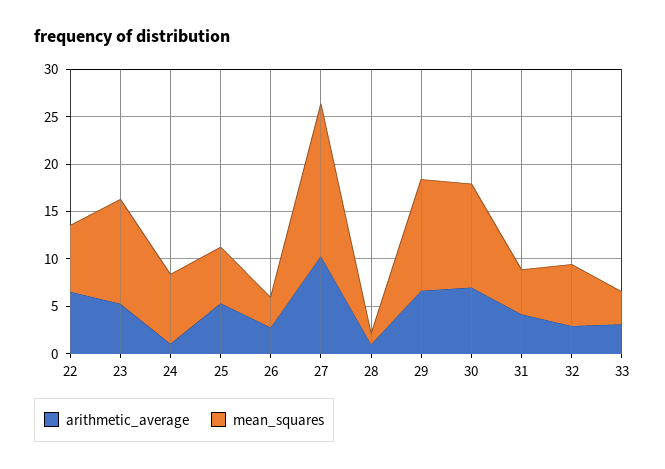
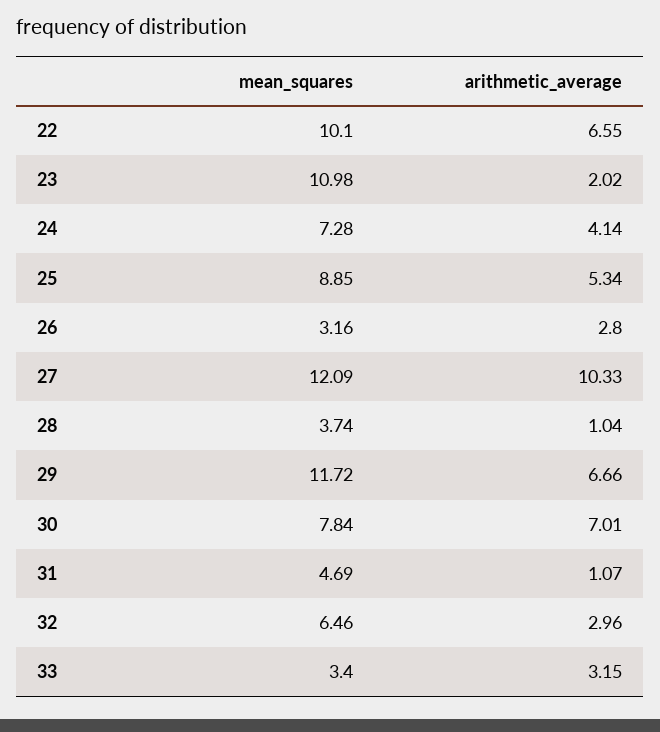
  {
    "arithmetic_average": {
      "22": 6.55,
-     "23": 5,
+     "23": 2.02,
-     "24": 1,
+     "24": 4.14,
      "25": 5.34,
      "26": 2.8,
      "27": 10.33,
      "28": 1.04,
      "29": 6.66,
      "30": 7.01,
-     "31": 4,
+     "31": 1.07,
      "32": 2.96,
      "33": 3.15
    },
    "mean_squares": {
-     "22": 7,
+     "22": 10.1,
      "23": 10.98,
      "24": 7.28,
-     "25": 6,
+     "25": 8.85,
      "26": 3.16,
-     "27": 16,
+     "27": 12.09,
-     "28": 1,
+     "28": 3.74,
      "29": 11.72,
-     "30": 11,
+     "30": 7.84,
      "31": 4.69,
      "32": 6.46,
      "33": 3.4
    }
  }

